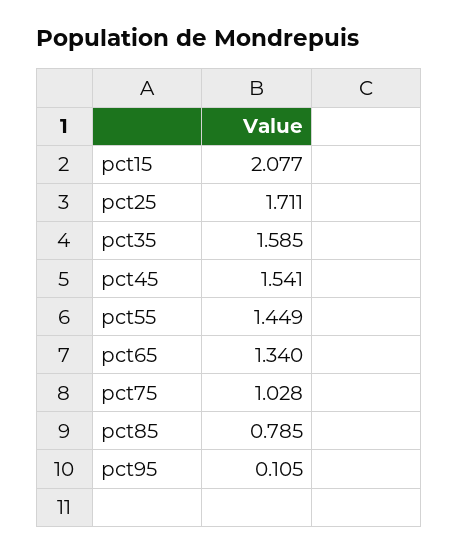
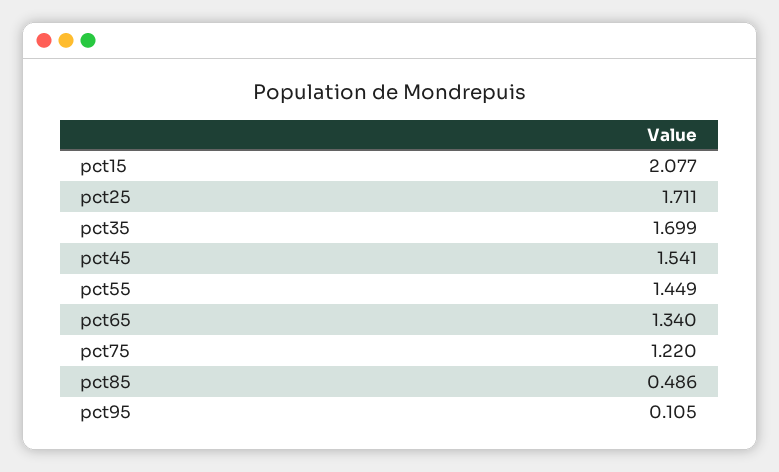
  {
    "pct15": 2.077,
    "pct25": 1.711,
-   "pct35": 1.585,
+   "pct35": 1.699,
    "pct45": 1.541,
    "pct55": 1.449,
    "pct65": 1.34,
-   "pct75": 1.028,
+   "pct75": 1.22,
-   "pct85": 0.785,
+   "pct85": 0.486,
    "pct95": 0.105
  }

